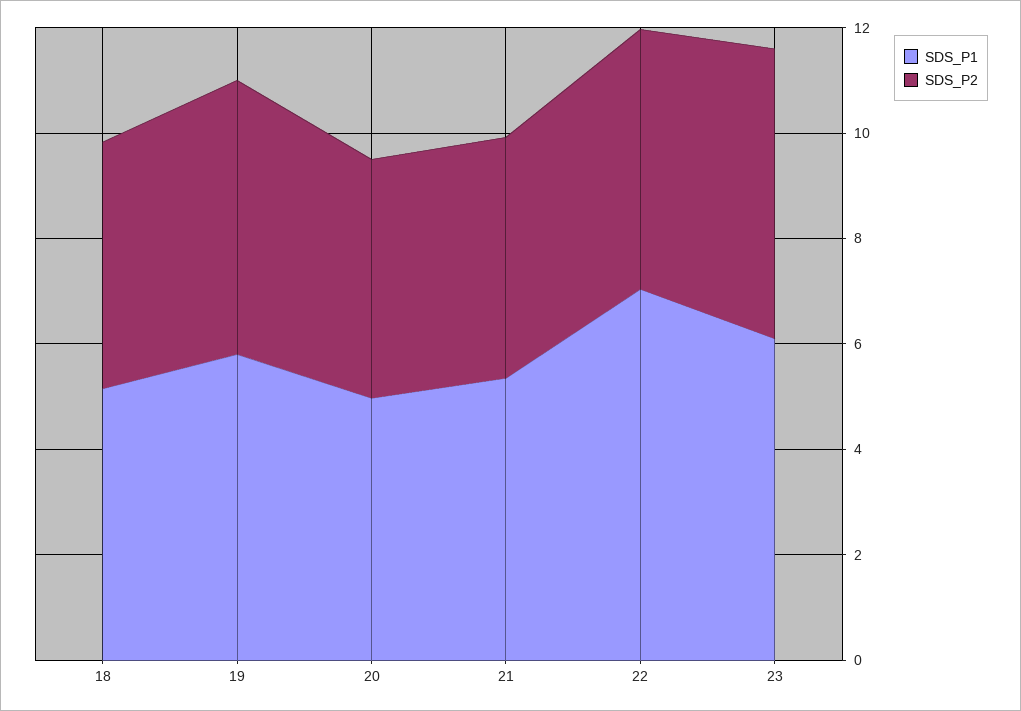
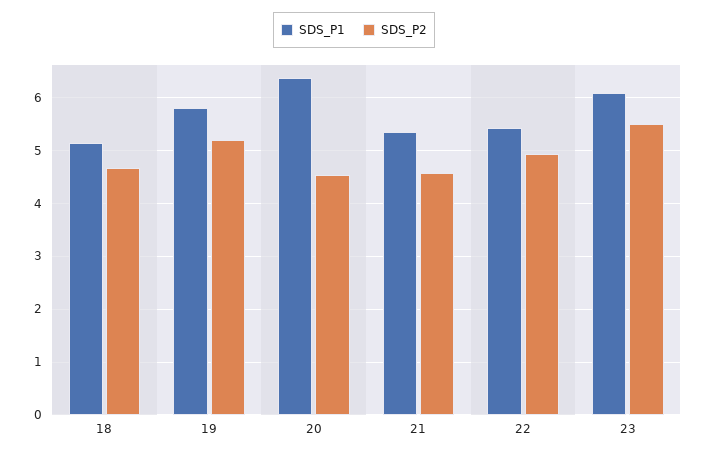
  {
    "SDS_P1": {
      "18": 5.2,
      "19": 5.8,
-     "20": 5,
+     "20": 6.4,
      "21": 5.4,
-     "22": 7,
+     "22": 5.4,
      "23": 6.2
    },
    "SDS_P2": {
      "18": 4.6,
      "19": 5.2,
      "20": 4.6,
      "21": 4.6,
      "22": 5,
      "23": 5.6
    }
  }

